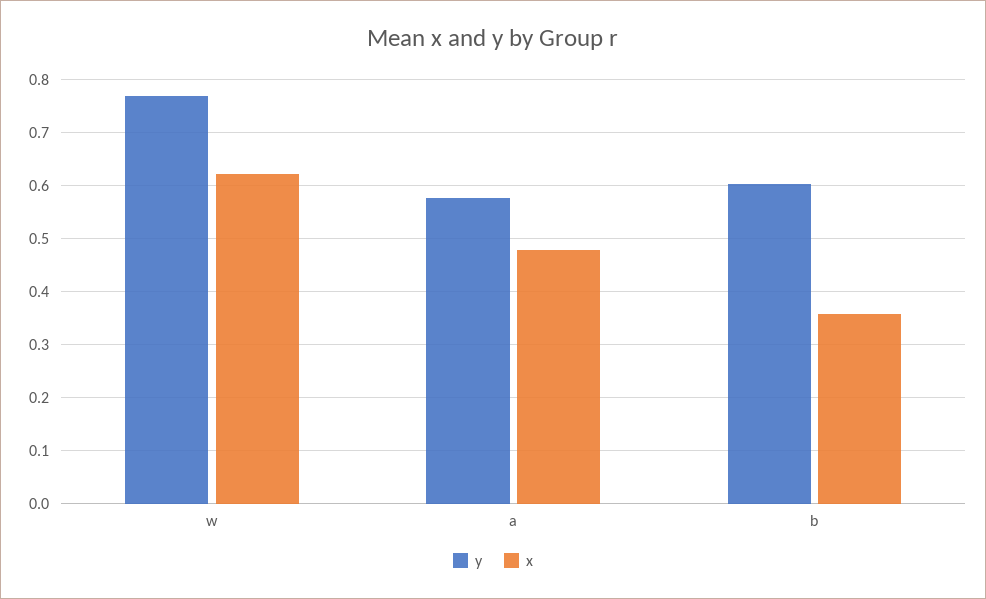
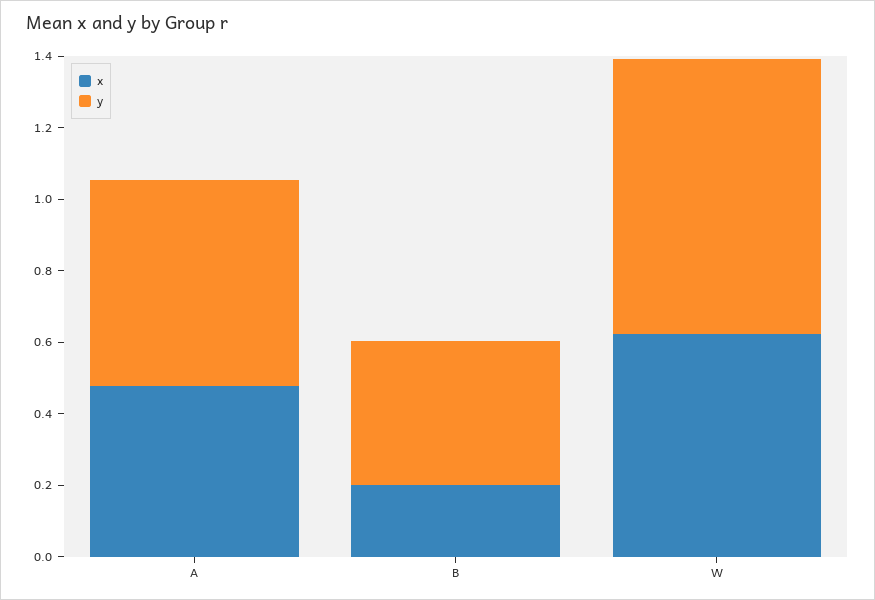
  {
    "y": {
      "w": 0.76,
      "a": 0.58,
-     "b": 0.6
+     "b": 0.4
    },
    "x": {
      "w": 0.62,
      "a": 0.48,
-     "b": 0.36
+     "b": 0.2
    }
  }

